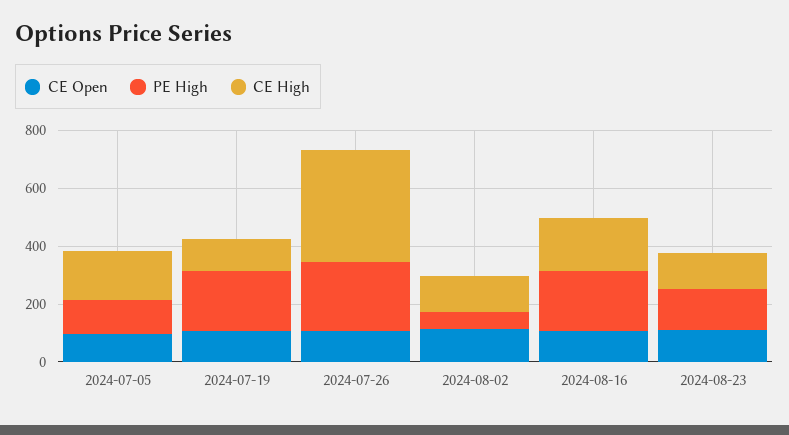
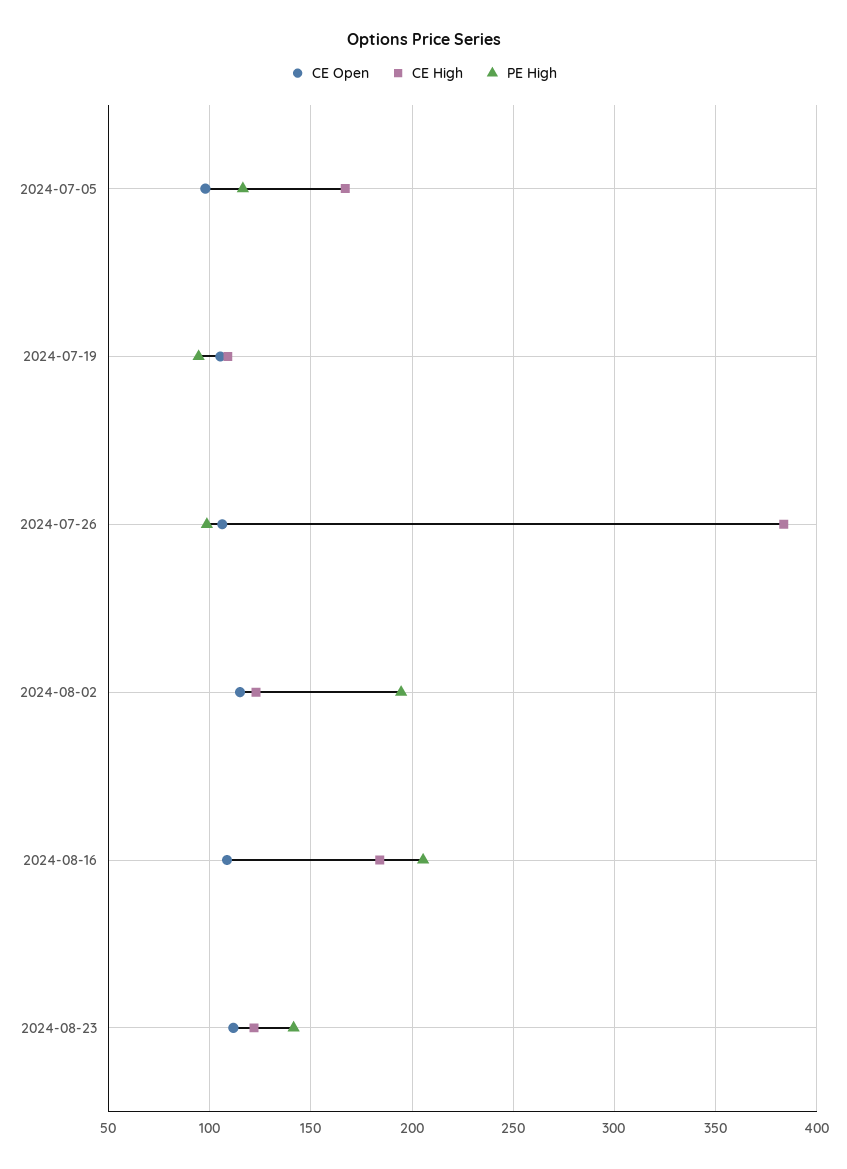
  {
    "CE Open": {
      "2024-07-05": 100,
      "2024-07-19": 105,
      "2024-07-26": 105,
      "2024-08-02": 115,
      "2024-08-16": 110,
      "2024-08-23": 110
    },
    "PE High": {
      "2024-07-05": 115,
-     "2024-07-19": 200,
+     "2024-07-19": 95,
-     "2024-07-26": 250,
+     "2024-07-26": 100,
-     "2024-08-02": 50,
+     "2024-08-02": 195,
      "2024-08-16": 205,
      "2024-08-23": 140
    },
    "CE High": {
      "2024-07-05": 165,
      "2024-07-19": 110,
      "2024-07-26": 385,
      "2024-08-02": 125,
      "2024-08-16": 185,
      "2024-08-23": 120
    }
  }

